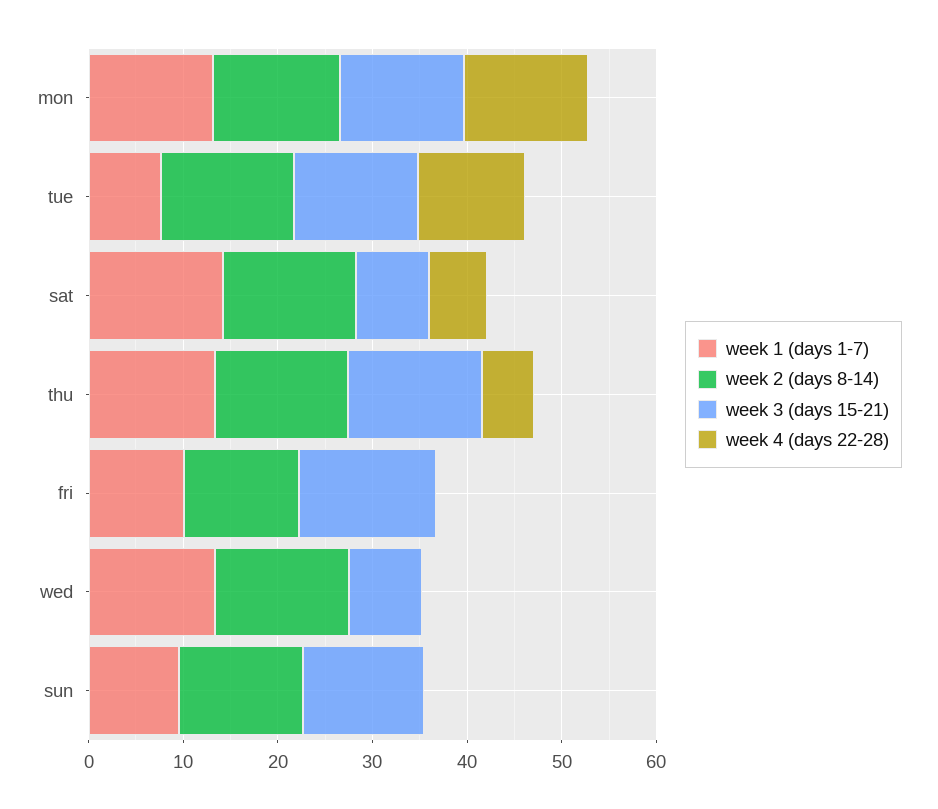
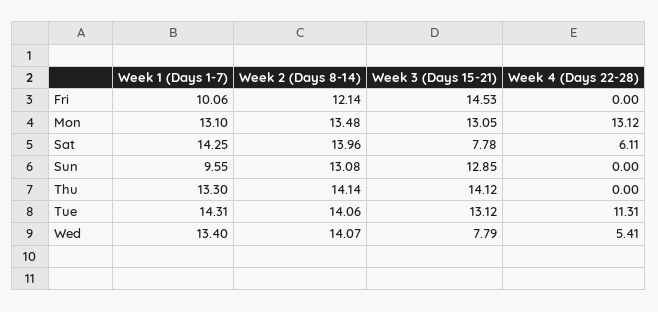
  {
    "week 1 (days 1-7)": {
      "mon": 13.1,
-     "tue": 8,
+     "tue": 14.31,
      "sat": 14.25,
      "thu": 13.3,
      "fri": 10.06,
      "wed": 13.4,
      "sun": 9.55
    },
    "week 2 (days 8-14)": {
      "mon": 13.48,
      "tue": 14.06,
      "sat": 13.96,
      "thu": 14.14,
      "fri": 12.14,
      "wed": 14.07,
      "sun": 13.08
    },
    "week 3 (days 15-21)": {
      "mon": 13.05,
      "tue": 13.12,
      "sat": 7.78,
      "thu": 14.12,
      "fri": 14.53,
      "wed": 7.79,
      "sun": 12.85
    },
    "week 4 (days 22-28)": {
      "mon": 13.12,
      "tue": 11.31,
      "sat": 6.11,
-     "thu": 6,
+     "thu": 0,
      "fri": 0,
-     "wed": 0,
+     "wed": 5.41,
      "sun": 0
    }
  }

